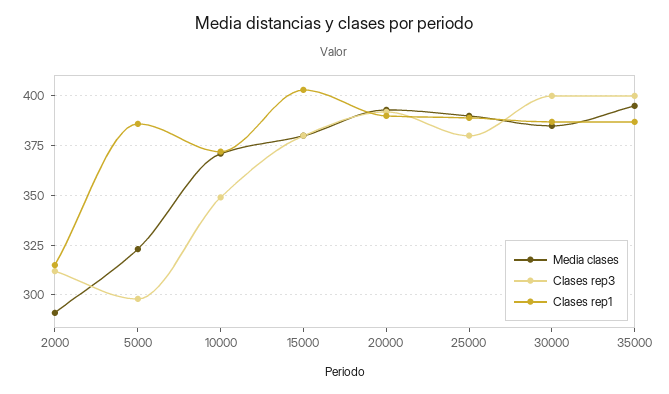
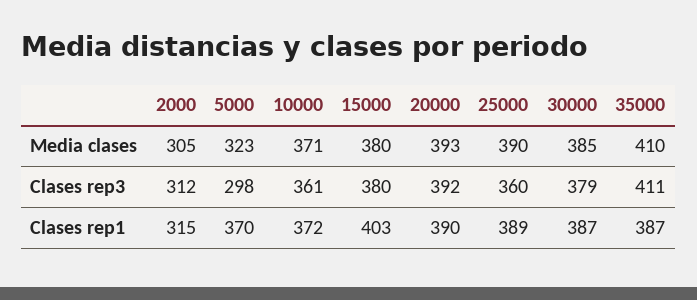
  {
    "Media clases": {
-     "2000": 290,
+     "2000": 305,
      "5000": 323,
      "10000": 371,
      "15000": 380,
      "20000": 393,
      "25000": 390,
      "30000": 385,
-     "35000": 395
+     "35000": 410
    },
    "Clases rep3": {
      "2000": 312,
      "5000": 298,
-     "10000": 350,
+     "10000": 361,
      "15000": 380,
      "20000": 392,
-     "25000": 380,
+     "25000": 360,
-     "30000": 400,
+     "30000": 379,
-     "35000": 400
+     "35000": 411
    },
    "Clases rep1": {
      "2000": 315,
-     "5000": 385,
+     "5000": 370,
      "10000": 372,
      "15000": 403,
      "20000": 390,
      "25000": 389,
      "30000": 387,
      "35000": 387
    }
  }

